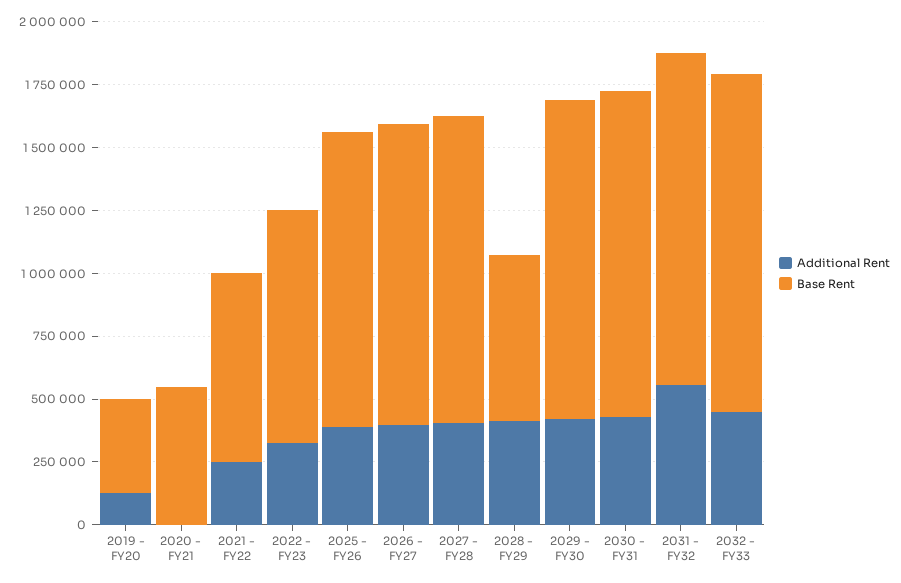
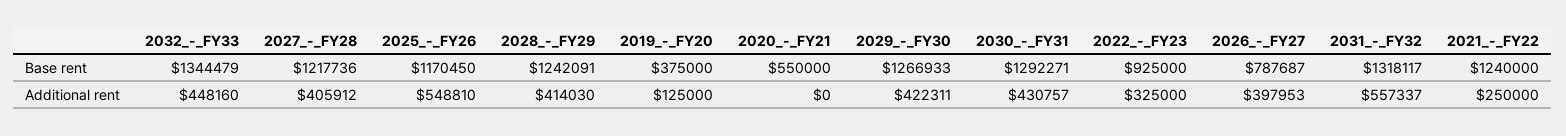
  {
    "Additional Rent": {
      "2019 - FY20": 125000,
      "2020 - FY21": 0,
      "2021 - FY22": 250000,
      "2022 - FY23": 325000,
-     "2025 - FY26": 400000,
+     "2025 - FY26": 548810,
      "2026 - FY27": 397953,
      "2027 - FY28": 405912,
      "2028 - FY29": 414030,
      "2029 - FY30": 422311,
      "2030 - FY31": 430757,
      "2031 - FY32": 557337,
      "2032 - FY33": 448160
    },
    "Base Rent": {
      "2019 - FY20": 375000,
      "2020 - FY21": 550000,
-     "2021 - FY22": 750000,
+     "2021 - FY22": 1240000,
      "2022 - FY23": 925000,
      "2025 - FY26": 1170450,
-     "2026 - FY27": 1200000,
+     "2026 - FY27": 787687,
      "2027 - FY28": 1217736,
-     "2028 - FY29": 650000,
+     "2028 - FY29": 1242091,
      "2029 - FY30": 1266933,
      "2030 - FY31": 1292271,
      "2031 - FY32": 1318117,
      "2032 - FY33": 1344479
    }
  }

